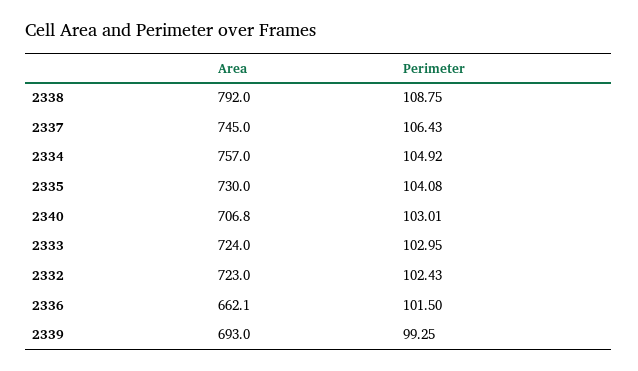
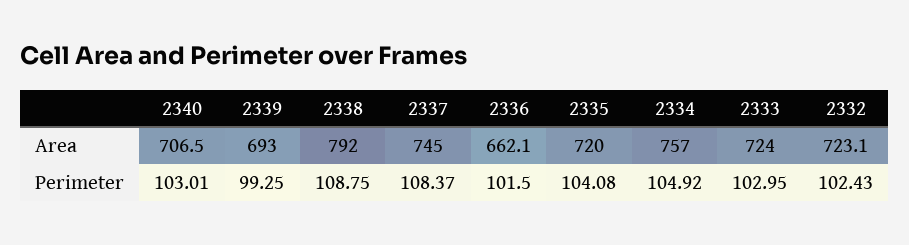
  {
    "Area": {
      "2338": 792,
      "2337": 745,
      "2334": 757,
-     "2335": 730,
+     "2335": 720,
-     "2340": 706.8,
+     "2340": 706.5,
      "2333": 724,
-     "2332": 723,
+     "2332": 723.1,
      "2336": 662.1,
      "2339": 693
    },
    "Perimeter": {
      "2338": 108.75,
-     "2337": 106.43,
+     "2337": 108.37,
      "2334": 104.92,
      "2335": 104.08,
      "2340": 103.01,
      "2333": 102.95,
      "2332": 102.43,
      "2336": 101.5,
      "2339": 99.25
    }
  }

